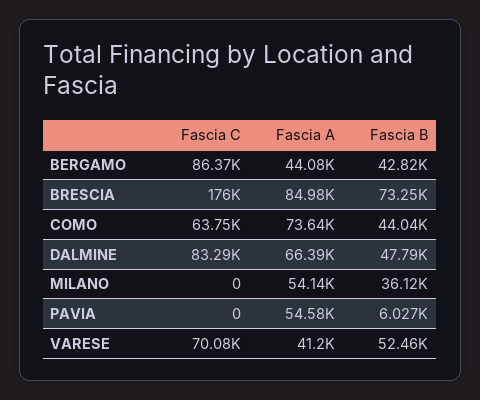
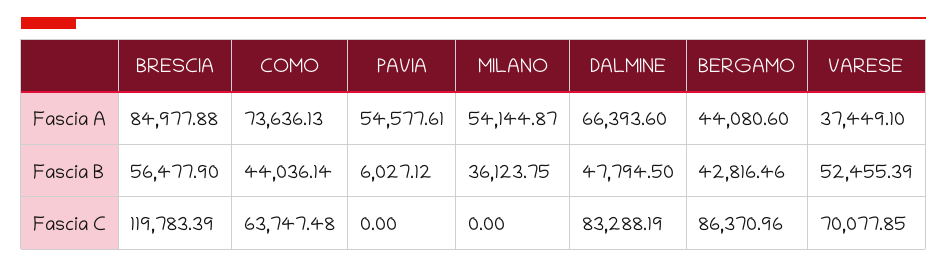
  {
    "Fascia C": {
      "BERGAMO": 86370.96,
-     "BRESCIA": 176000,
+     "BRESCIA": 119783.39,
      "COMO": 63747.48,
      "DALMINE": 83288.19,
      "MILANO": 0,
      "PAVIA": 0,
      "VARESE": 70077.85
    },
    "Fascia A": {
      "BERGAMO": 44080.6,
      "BRESCIA": 84977.88,
      "COMO": 73636.13,
      "DALMINE": 66393.6,
      "MILANO": 54144.87,
      "PAVIA": 54577.61,
-     "VARESE": 41200
+     "VARESE": 37449.1
    },
    "Fascia B": {
      "BERGAMO": 42816.46,
-     "BRESCIA": 73250,
+     "BRESCIA": 56477.9,
      "COMO": 44036.14,
      "DALMINE": 47794.5,
      "MILANO": 36123.75,
      "PAVIA": 6027.12,
      "VARESE": 52455.39
    }
  }

